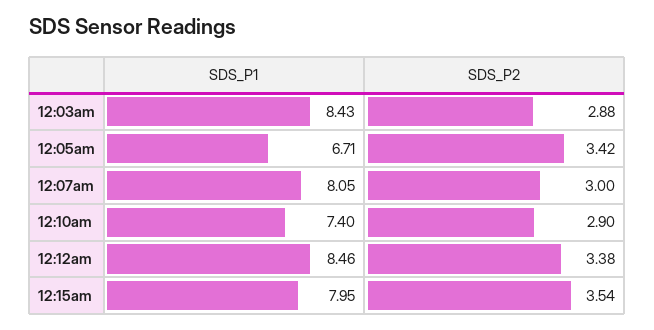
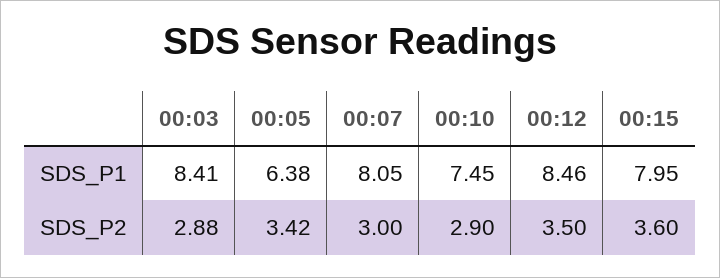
  {
    "SDS_P1": {
-     "12:03am": 8.43,
+     "12:03am": 8.41,
-     "12:05am": 6.71,
+     "12:05am": 6.38,
      "12:07am": 8.05,
-     "12:10am": 7.4,
+     "12:10am": 7.45,
      "12:12am": 8.46,
      "12:15am": 7.95
    },
    "SDS_P2": {
      "12:03am": 2.88,
      "12:05am": 3.42,
      "12:07am": 3,
      "12:10am": 2.9,
-     "12:12am": 3.38,
+     "12:12am": 3.5,
-     "12:15am": 3.54
+     "12:15am": 3.6
    }
  }

